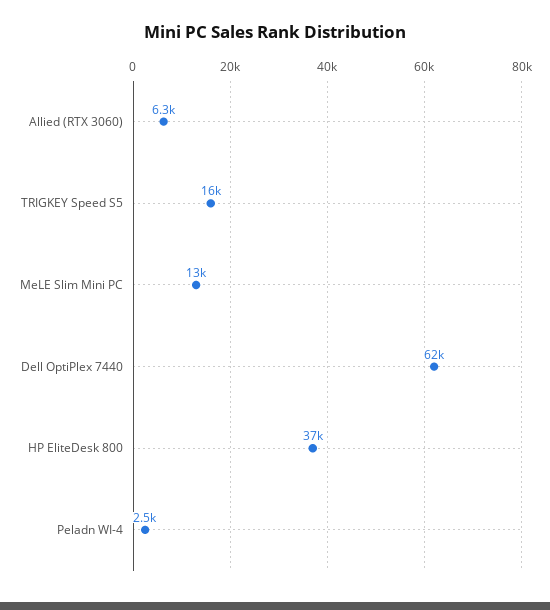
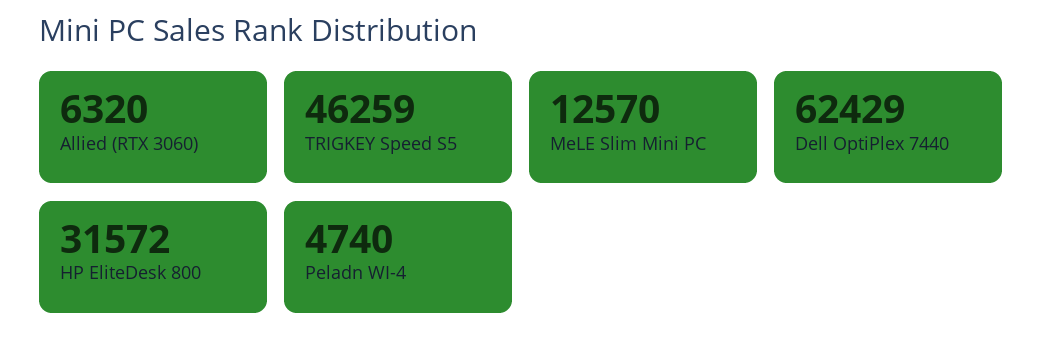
  {
    "Allied (RTX 3060)": 6320,
-   "TRIGKEY Speed S5": 16000,
+   "TRIGKEY Speed S5": 46259,
    "MeLE Slim Mini PC": 12570,
    "Dell OptiPlex 7440": 62429,
-   "HP EliteDesk 800": 37000,
+   "HP EliteDesk 800": 31572,
-   "Peladn WI-4": 2500
+   "Peladn WI-4": 4740
  }

